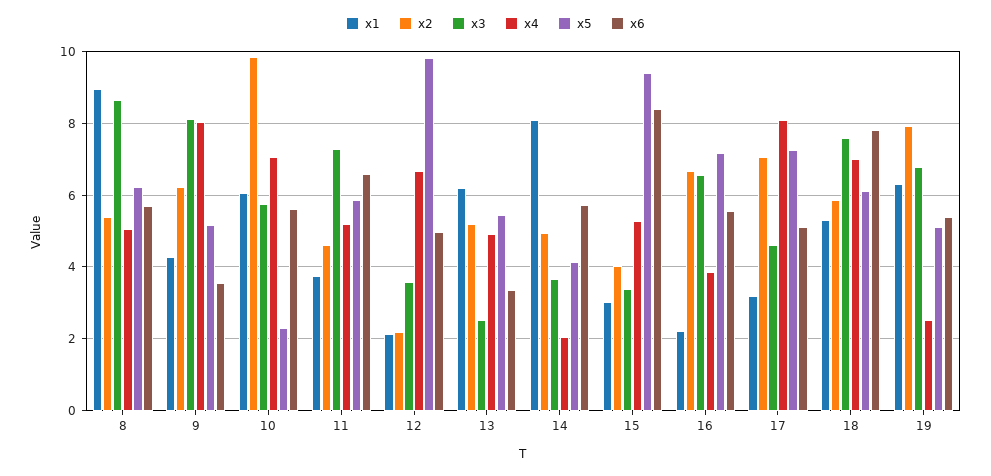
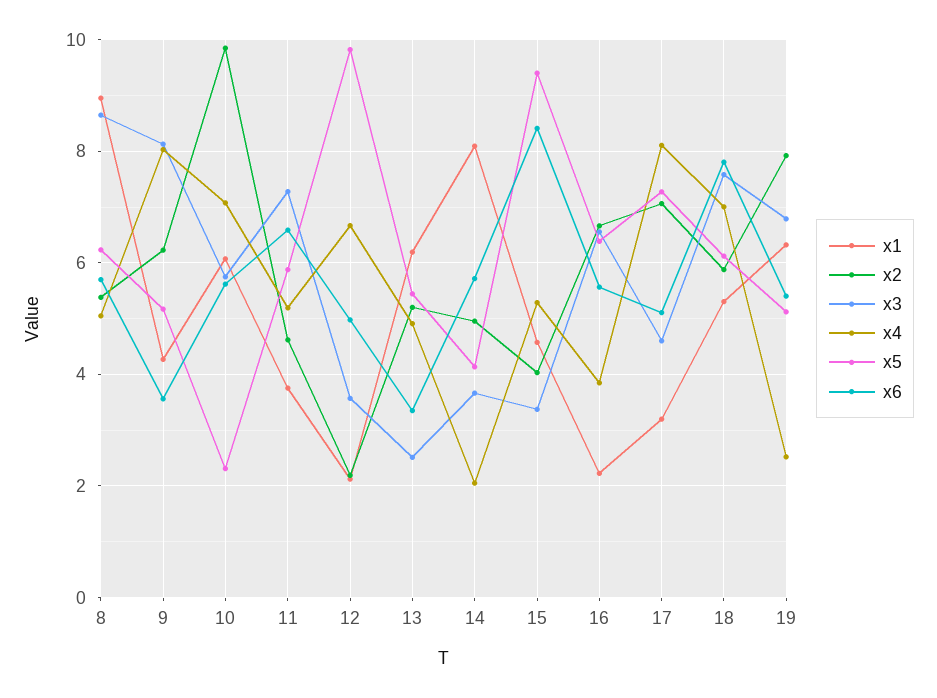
  {
    "x1": {
      "8": 9,
      "9": 4.2,
      "10": 6,
      "11": 3.8,
      "12": 2.2,
      "13": 6.2,
      "14": 8,
-     "15": 3,
+     "15": 4.6,
      "16": 2.2,
      "17": 3.2,
      "18": 5.4,
      "19": 6.4
    },
    "x2": {
      "8": 5.4,
      "9": 6.2,
      "10": 9.8,
      "11": 4.6,
      "12": 2.2,
      "13": 5.2,
      "14": 5,
      "15": 4,
      "16": 6.6,
      "17": 7,
      "18": 5.8,
      "19": 8
    },
    "x3": {
      "8": 8.6,
      "9": 8.2,
      "10": 5.8,
      "11": 7.2,
      "12": 3.6,
      "13": 2.6,
      "14": 3.6,
      "15": 3.4,
      "16": 6.6,
      "17": 4.6,
      "18": 7.6,
      "19": 6.8
    },
    "x4": {
      "8": 5,
      "9": 8,
      "10": 7,
      "11": 5.2,
      "12": 6.6,
      "13": 5,
      "14": 2,
      "15": 5.2,
      "16": 3.8,
      "17": 8.2,
      "18": 7,
      "19": 2.6
    },
    "x5": {
      "8": 6.2,
      "9": 5.2,
      "10": 2.4,
      "11": 5.8,
      "12": 9.8,
      "13": 5.4,
      "14": 4.2,
      "15": 9.4,
-     "16": 7.2,
+     "16": 6.4,
      "17": 7.2,
      "18": 6.2,
      "19": 5.2
    },
    "x6": {
      "8": 5.8,
      "9": 3.6,
      "10": 5.6,
      "11": 6.6,
      "12": 5,
      "13": 3.4,
      "14": 5.8,
      "15": 8.4,
      "16": 5.6,
      "17": 5.2,
      "18": 7.8,
      "19": 5.4
    }
  }

